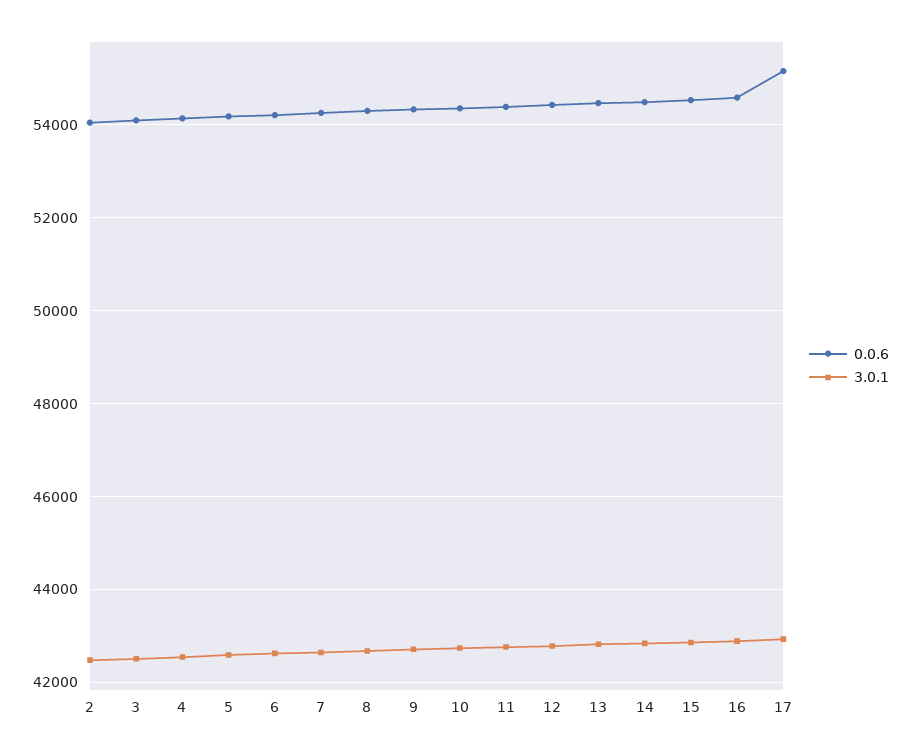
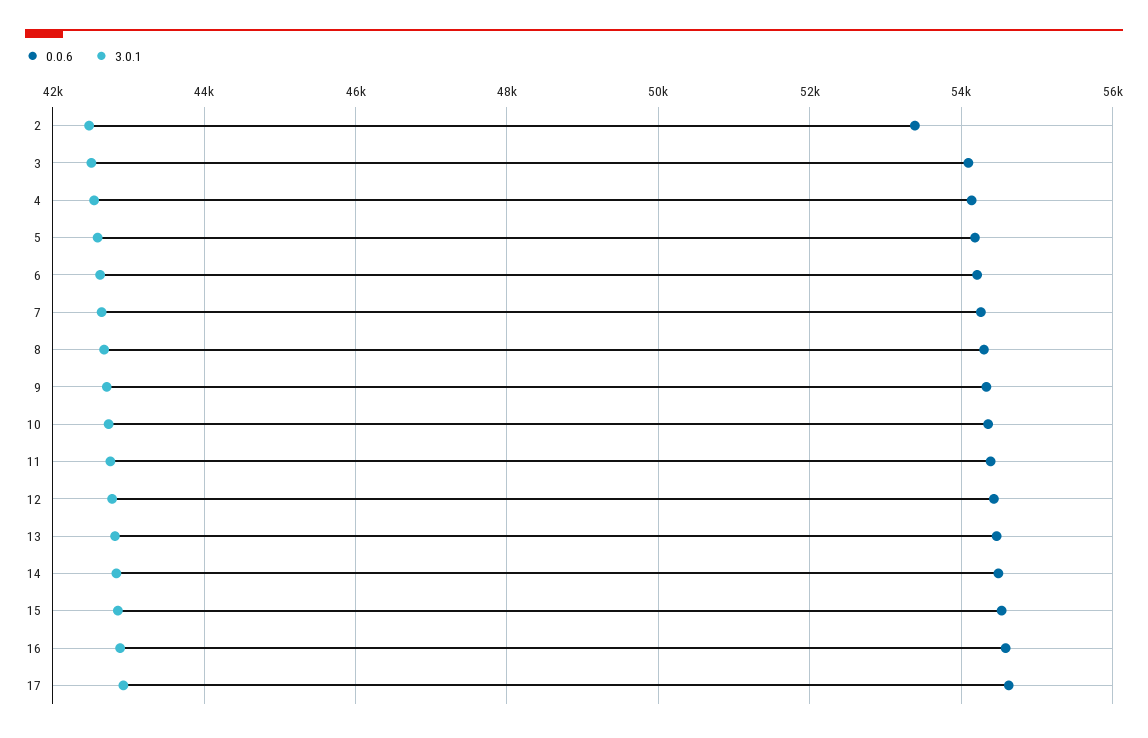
  {
    "0.0.6": {
-     "2": 54000,
+     "2": 53400,
      "3": 54000,
      "4": 54200,
      "5": 54200,
      "6": 54200,
      "7": 54200,
      "8": 54400,
      "9": 54400,
      "10": 54400,
      "11": 54400,
      "12": 54400,
      "13": 54400,
      "14": 54400,
      "15": 54600,
      "16": 54600,
-     "17": 55200
+     "17": 54600
    },
    "3.0.1": {
      "2": 42400,
      "3": 42600,
      "4": 42600,
      "5": 42600,
      "6": 42600,
      "7": 42600,
      "8": 42600,
      "9": 42800,
      "10": 42800,
      "11": 42800,
      "12": 42800,
      "13": 42800,
      "14": 42800,
      "15": 42800,
      "16": 42800,
      "17": 43000
    }
  }

